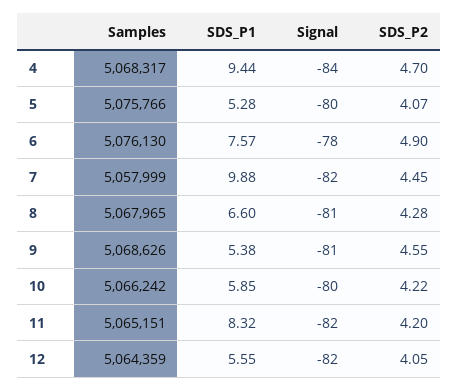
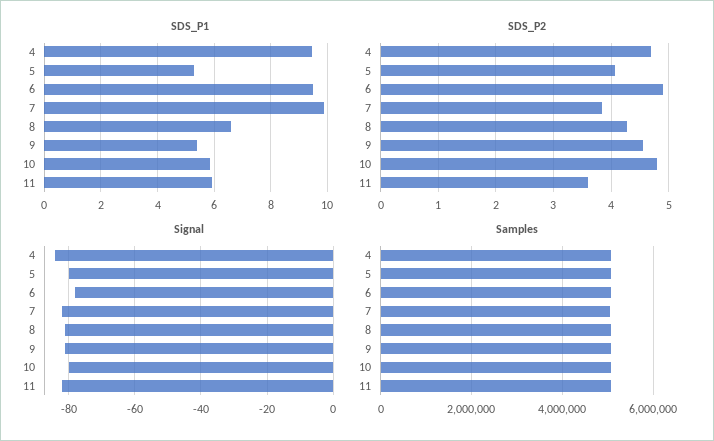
  {
    "Samples": {
      "4": 5068317,
      "5": 5075766,
      "6": 5076130,
      "7": 5057999,
      "8": 5067965,
      "9": 5068626,
      "10": 5066242,
-     "11": 5065151,
+     "11": 5065151
-     "12": 5064359
    },
    "SDS_P1": {
      "4": 9.44,
      "5": 5.28,
-     "6": 7.57,
+     "6": 9.5,
      "7": 9.88,
      "8": 6.6,
      "9": 5.38,
      "10": 5.85,
-     "11": 8.32,
+     "11": 6
-     "12": 5.55
    },
    "Signal": {
      "4": -84,
      "5": -80,
      "6": -78,
      "7": -82,
      "8": -81,
      "9": -81,
      "10": -80,
-     "11": -82,
+     "11": -82
-     "12": -82
    },
    "SDS_P2": {
      "4": 4.7,
      "5": 4.07,
      "6": 4.9,
-     "7": 4.45,
+     "7": 3.8,
      "8": 4.28,
      "9": 4.55,
-     "10": 4.22,
+     "10": 4.8,
-     "11": 4.2,
+     "11": 3.6
-     "12": 4.05
    }
  }

